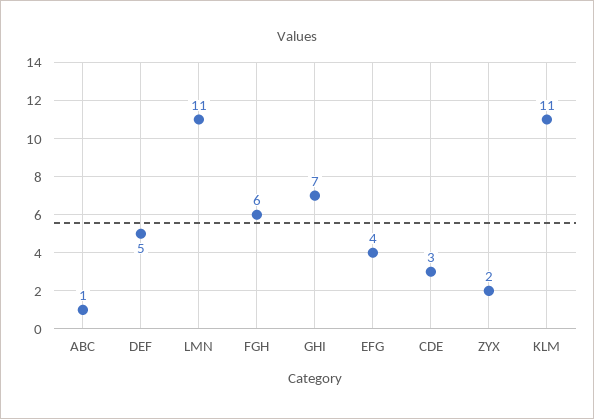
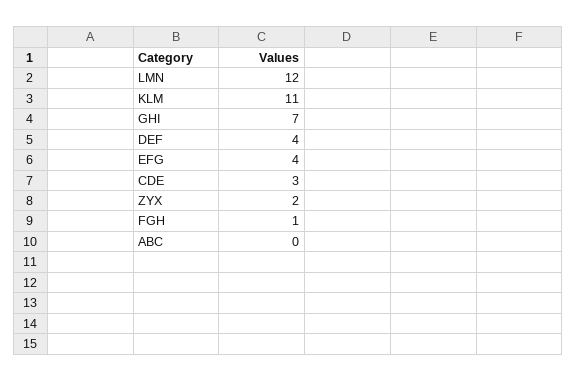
  {
-   "ABC": 1,
+   "ABC": 0,
-   "DEF": 5,
+   "DEF": 4,
-   "LMN": 11,
+   "LMN": 12,
-   "FGH": 6,
+   "FGH": 1,
    "GHI": 7,
    "EFG": 4,
    "CDE": 3,
    "ZYX": 2,
    "KLM": 11
  }

